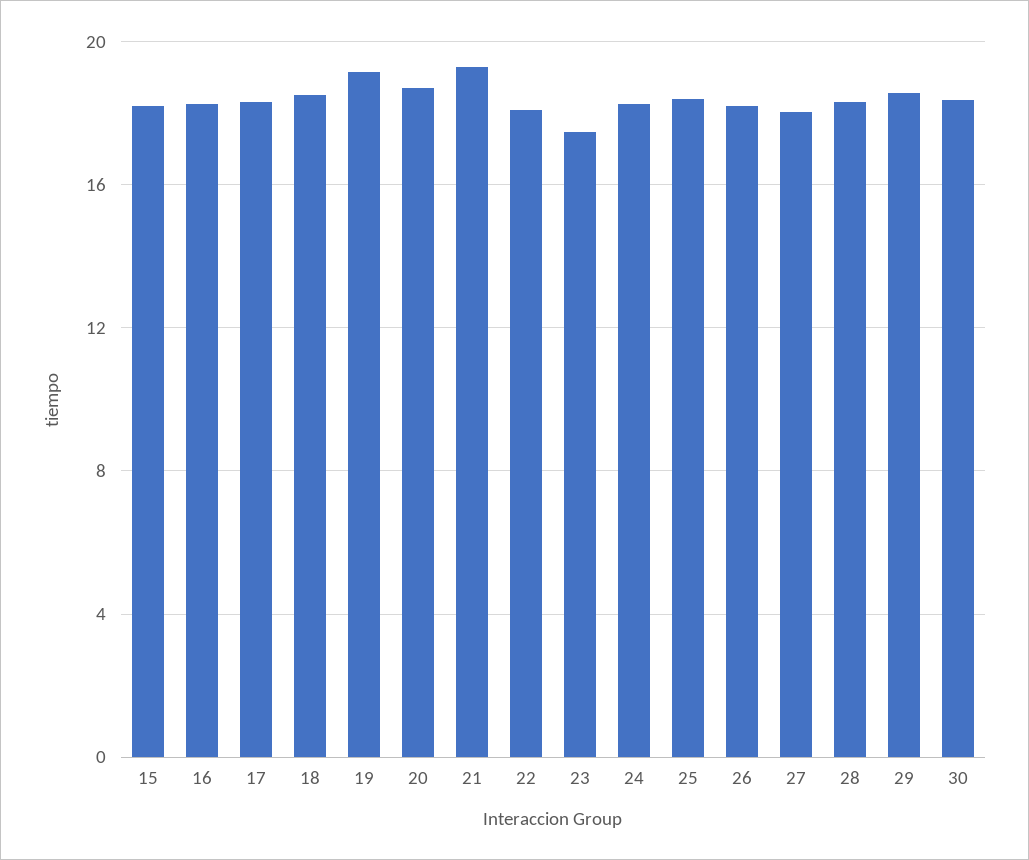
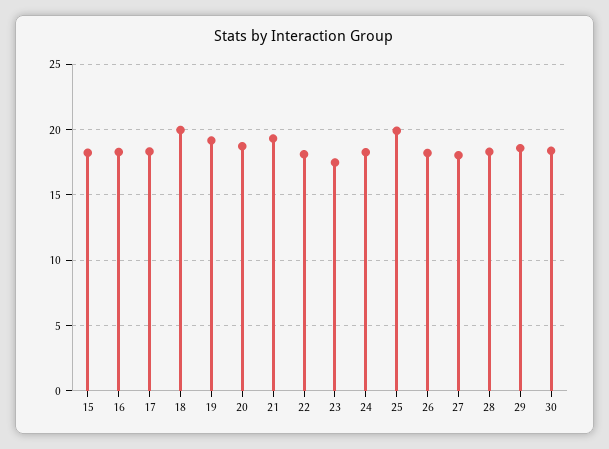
  {
    "15": 18,
    "16": 18.5,
    "17": 18.5,
-   "18": 18.5,
+   "18": 20,
    "19": 19,
    "20": 18.5,
    "21": 19.5,
    "22": 18,
    "23": 17.5,
    "24": 18.5,
-   "25": 18.5,
+   "25": 20,
    "26": 18,
    "27": 18,
    "28": 18.5,
    "29": 18.5,
    "30": 18.5
  }

